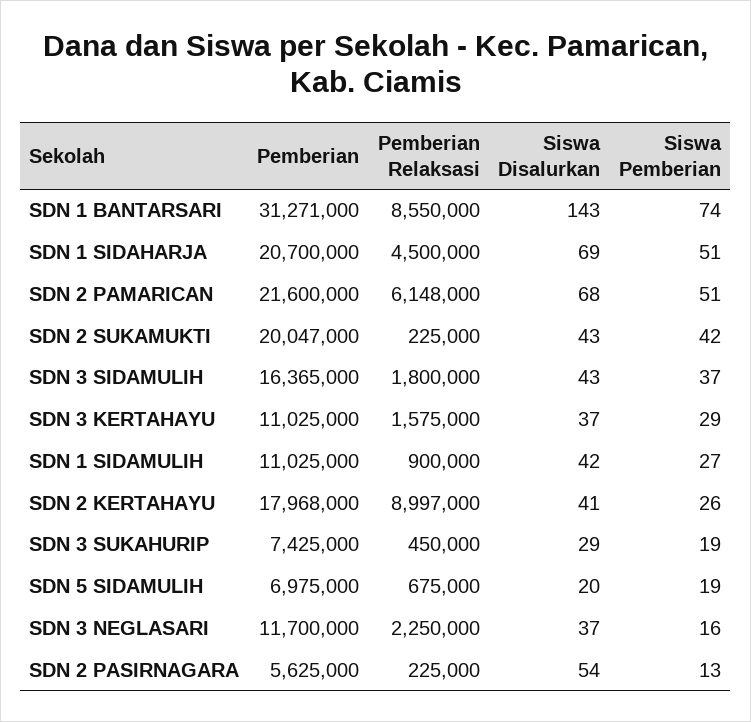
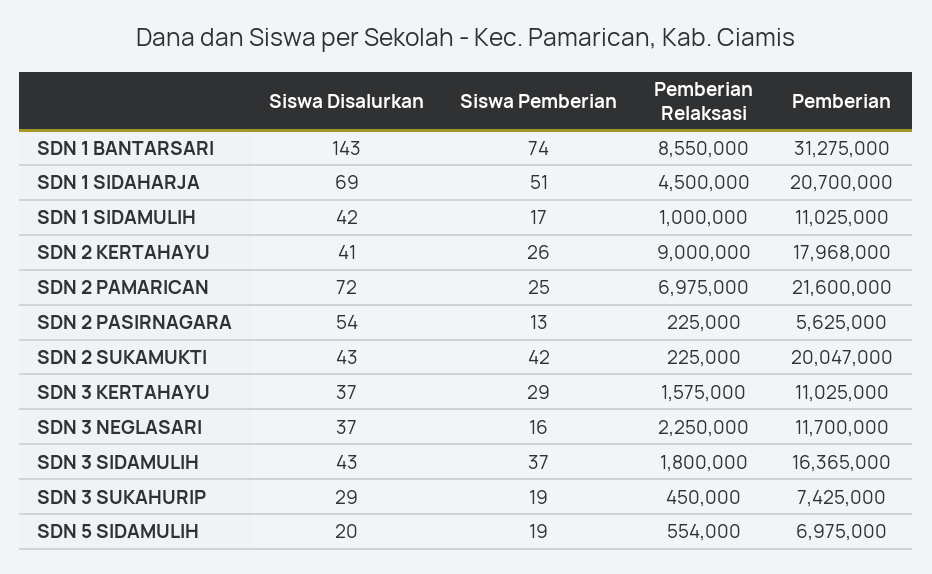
  {
    "Pemberian": {
-     "SDN 1 BANTARSARI": 31271000,
+     "SDN 1 BANTARSARI": 31275000,
      "SDN 1 SIDAHARJA": 20700000,
      "SDN 2 PAMARICAN": 21600000,
      "SDN 2 SUKAMUKTI": 20047000,
      "SDN 3 SIDAMULIH": 16365000,
      "SDN 3 KERTAHAYU": 11025000,
      "SDN 1 SIDAMULIH": 11025000,
      "SDN 2 KERTAHAYU": 17968000,
      "SDN 3 SUKAHURIP": 7425000,
      "SDN 5 SIDAMULIH": 6975000,
      "SDN 3 NEGLASARI": 11700000,
      "SDN 2 PASIRNAGARA": 5625000
    },
    "Pemberian Relaksasi": {
      "SDN 1 BANTARSARI": 8550000,
      "SDN 1 SIDAHARJA": 4500000,
-     "SDN 2 PAMARICAN": 6148000,
+     "SDN 2 PAMARICAN": 6975000,
      "SDN 2 SUKAMUKTI": 225000,
      "SDN 3 SIDAMULIH": 1800000,
      "SDN 3 KERTAHAYU": 1575000,
-     "SDN 1 SIDAMULIH": 900000,
+     "SDN 1 SIDAMULIH": 1000000,
-     "SDN 2 KERTAHAYU": 8997000,
+     "SDN 2 KERTAHAYU": 9000000,
      "SDN 3 SUKAHURIP": 450000,
-     "SDN 5 SIDAMULIH": 675000,
+     "SDN 5 SIDAMULIH": 554000,
      "SDN 3 NEGLASARI": 2250000,
      "SDN 2 PASIRNAGARA": 225000
    },
    "Siswa Disalurkan": {
      "SDN 1 BANTARSARI": 143,
      "SDN 1 SIDAHARJA": 69,
-     "SDN 2 PAMARICAN": 68,
+     "SDN 2 PAMARICAN": 72,
      "SDN 2 SUKAMUKTI": 43,
      "SDN 3 SIDAMULIH": 43,
      "SDN 3 KERTAHAYU": 37,
      "SDN 1 SIDAMULIH": 42,
      "SDN 2 KERTAHAYU": 41,
      "SDN 3 SUKAHURIP": 29,
      "SDN 5 SIDAMULIH": 20,
      "SDN 3 NEGLASARI": 37,
      "SDN 2 PASIRNAGARA": 54
    },
    "Siswa Pemberian": {
      "SDN 1 BANTARSARI": 74,
      "SDN 1 SIDAHARJA": 51,
-     "SDN 2 PAMARICAN": 51,
+     "SDN 2 PAMARICAN": 25,
      "SDN 2 SUKAMUKTI": 42,
      "SDN 3 SIDAMULIH": 37,
      "SDN 3 KERTAHAYU": 29,
-     "SDN 1 SIDAMULIH": 27,
+     "SDN 1 SIDAMULIH": 17,
      "SDN 2 KERTAHAYU": 26,
      "SDN 3 SUKAHURIP": 19,
      "SDN 5 SIDAMULIH": 19,
      "SDN 3 NEGLASARI": 16,
      "SDN 2 PASIRNAGARA": 13
    }
  }

